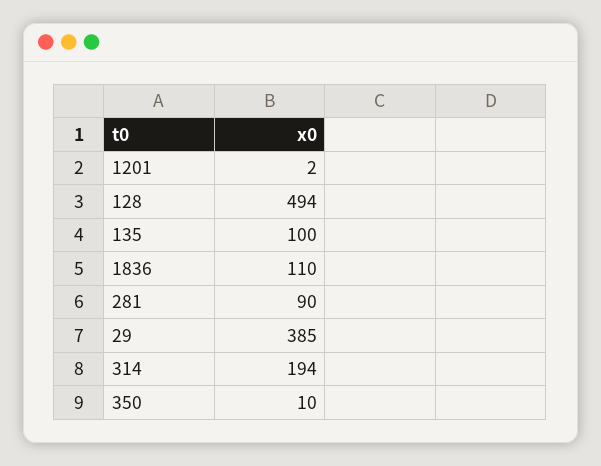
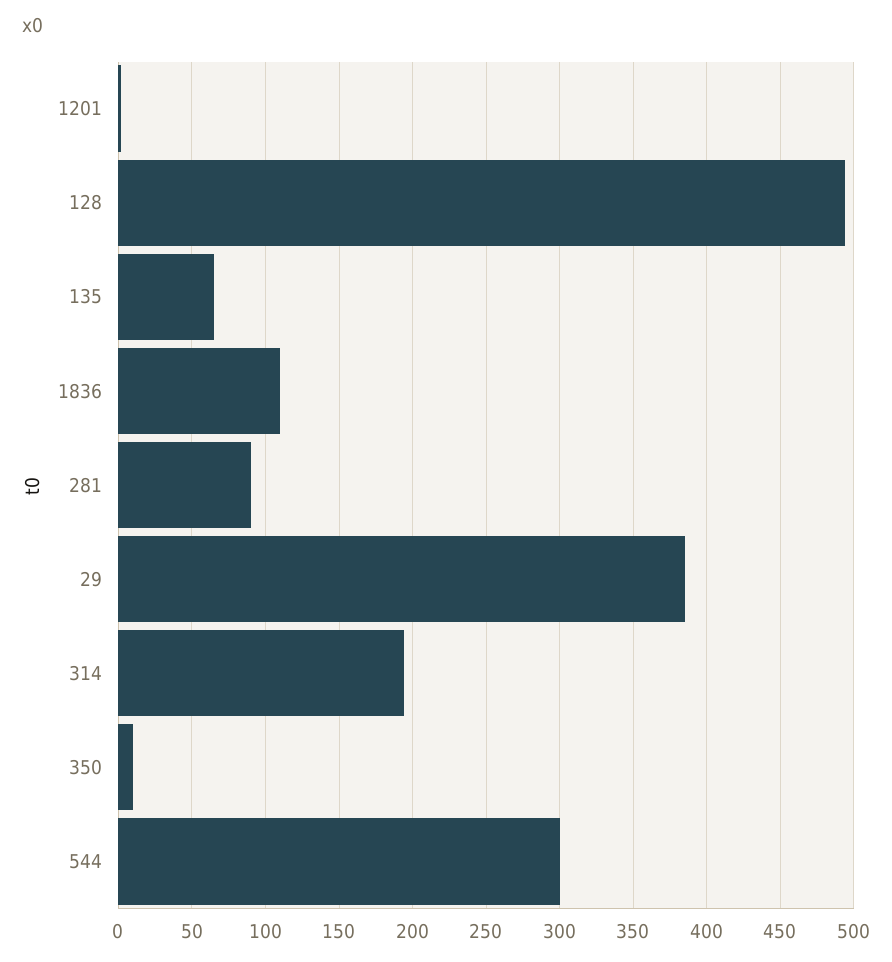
  {
    "1201": 2,
    "128": 494,
-   "135": 100,
+   "135": 65,
    "1836": 110,
    "281": 90,
    "29": 385,
    "314": 194,
-   "350": 10
+   "350": 10,
+   "544": 300
  }

